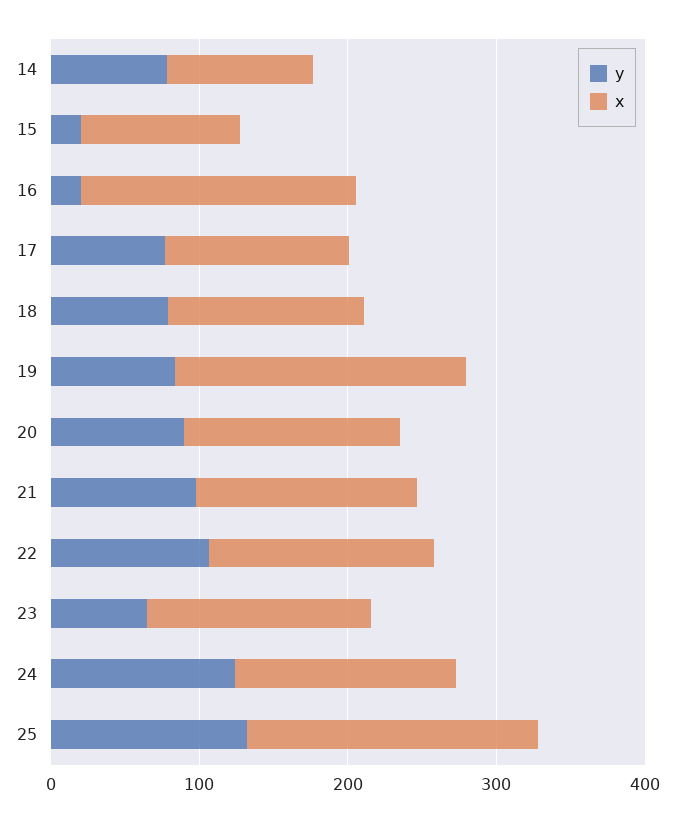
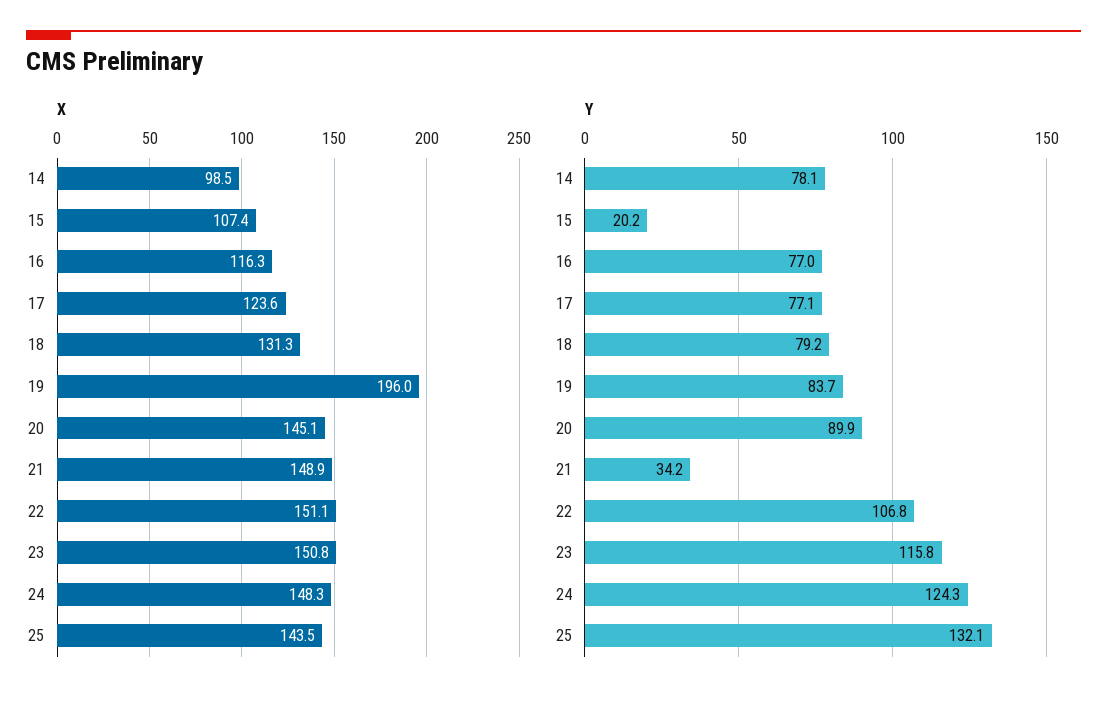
  {
    "y": {
      "14": 78.1,
      "15": 20.2,
-     "16": 20,
+     "16": 77,
      "17": 77.1,
      "18": 79.2,
      "19": 83.7,
      "20": 89.9,
-     "21": 100,
+     "21": 34.2,
      "22": 106.8,
-     "23": 60,
+     "23": 115.8,
      "24": 124.3,
      "25": 132.1
    },
    "x": {
      "14": 98.5,
      "15": 107.4,
-     "16": 180,
+     "16": 116.3,
      "17": 123.6,
      "18": 131.3,
      "19": 196,
      "20": 145.1,
      "21": 148.9,
      "22": 151.1,
      "23": 150.8,
      "24": 148.3,
-     "25": 200
+     "25": 143.5
    }
  }

